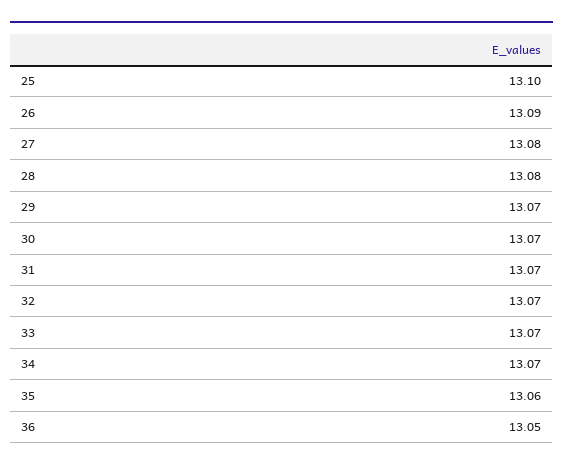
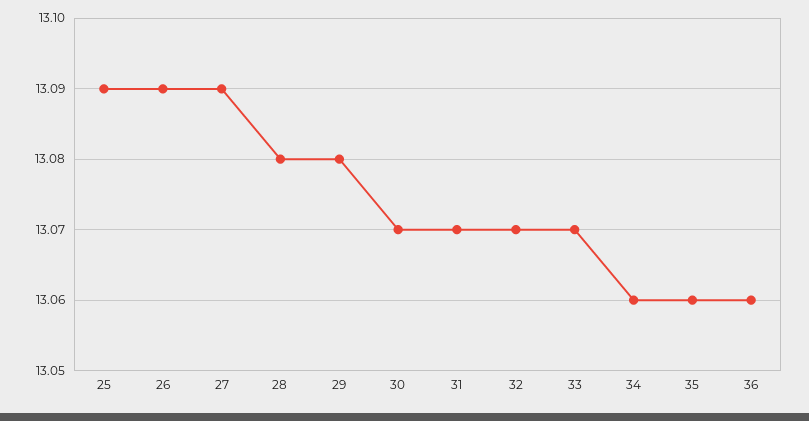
  {
-   "25": 13.1,
+   "25": 13.09,
    "26": 13.09,
-   "27": 13.08,
+   "27": 13.09,
    "28": 13.08,
-   "29": 13.07,
+   "29": 13.08,
    "30": 13.07,
    "31": 13.07,
    "32": 13.07,
    "33": 13.07,
-   "34": 13.07,
+   "34": 13.06,
    "35": 13.06,
-   "36": 13.05
+   "36": 13.06
  }

